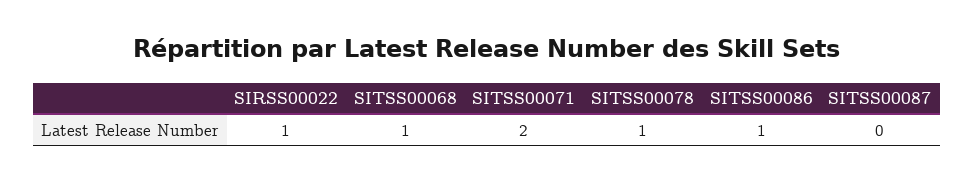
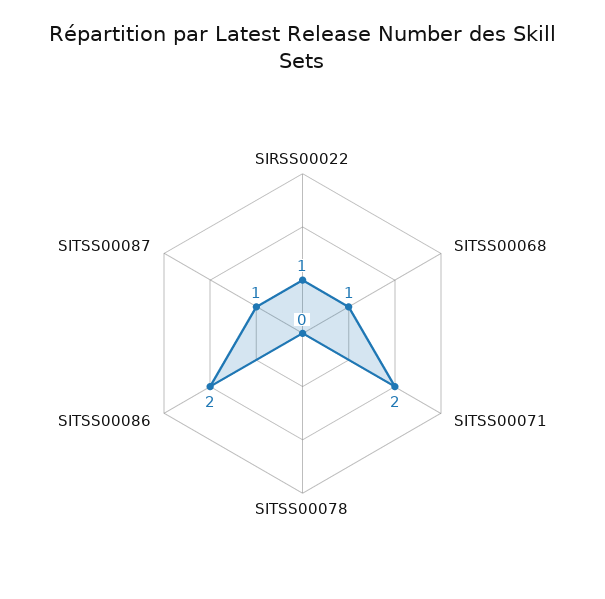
  {
    "SIRSS00022": 1,
    "SITSS00068": 1,
    "SITSS00071": 2,
-   "SITSS00078": 1,
+   "SITSS00078": 0,
-   "SITSS00086": 1,
+   "SITSS00086": 2,
-   "SITSS00087": 0
+   "SITSS00087": 1
  }

